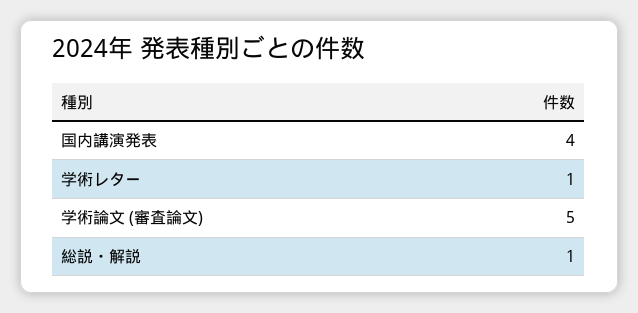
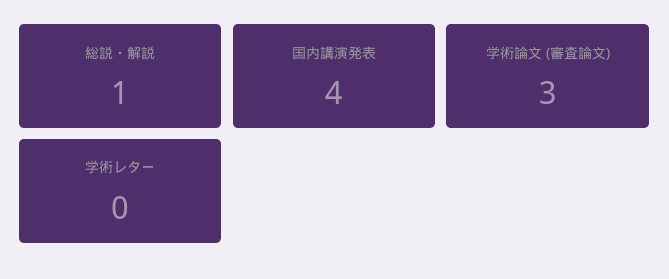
  {
    "国内講演発表": 4,
-   "学術レター": 1,
+   "学術レター": 0,
-   "学術論文 (審査論文)": 5,
+   "学術論文 (審査論文)": 3,
    "総説・解説": 1
  }

